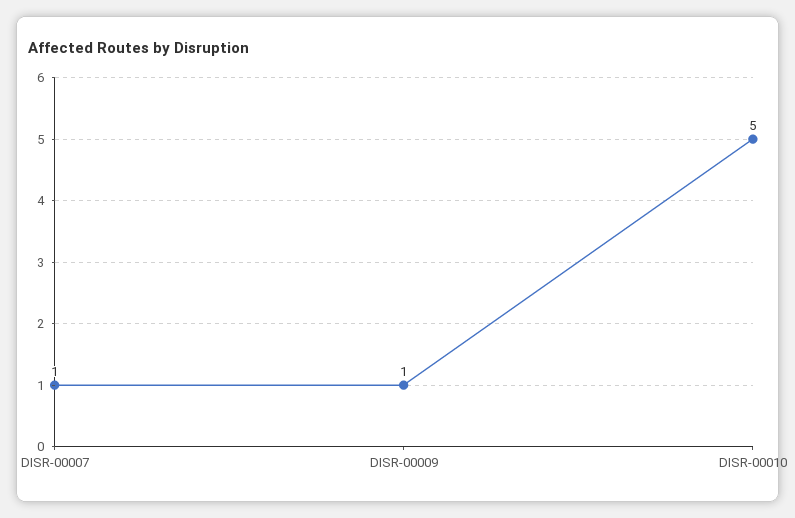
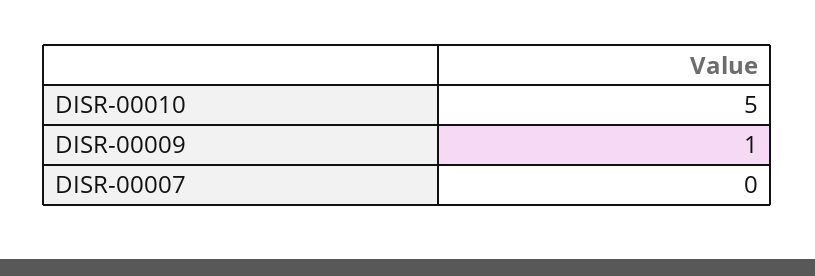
  {
-   "DISR-00007": 1,
+   "DISR-00007": 0,
    "DISR-00009": 1,
    "DISR-00010": 5
  }

